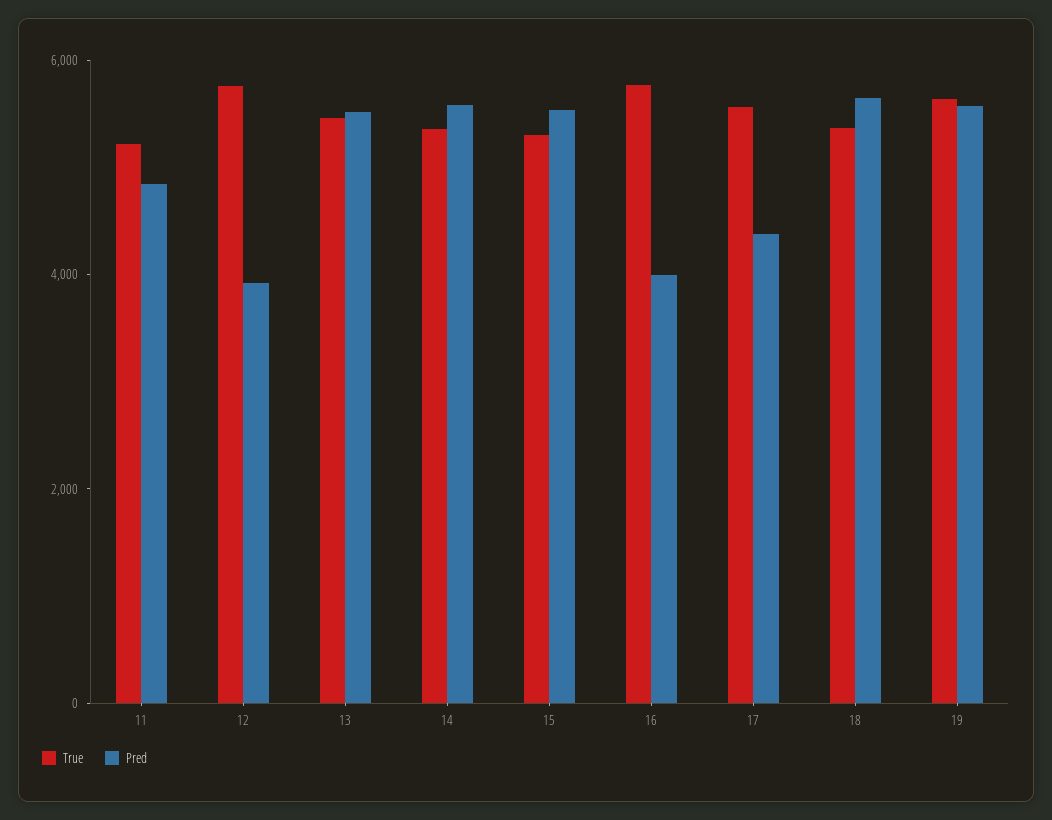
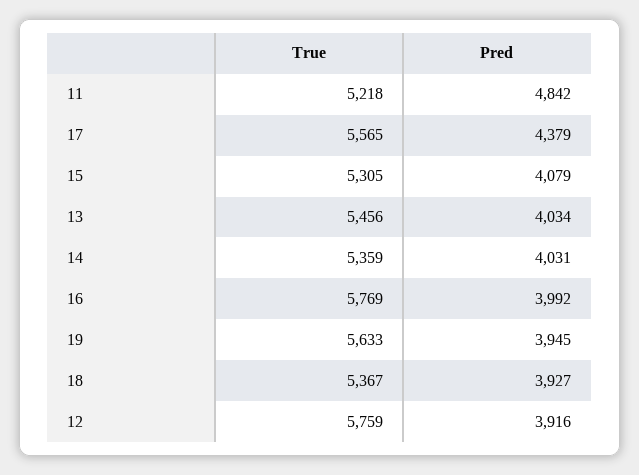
  {
    "True": {
      "11": 5218,
      "12": 5759,
      "13": 5456,
      "14": 5359,
      "15": 5305,
      "16": 5769,
      "17": 5565,
      "18": 5367,
      "19": 5633
    },
    "Pred": {
      "11": 4842,
      "12": 3916,
-     "13": 5500,
+     "13": 4034,
-     "14": 5500,
+     "14": 4031,
-     "15": 5500,
+     "15": 4079,
      "16": 3992,
      "17": 4379,
-     "18": 5500,
+     "18": 3927,
-     "19": 5500
+     "19": 3945
    }
  }

